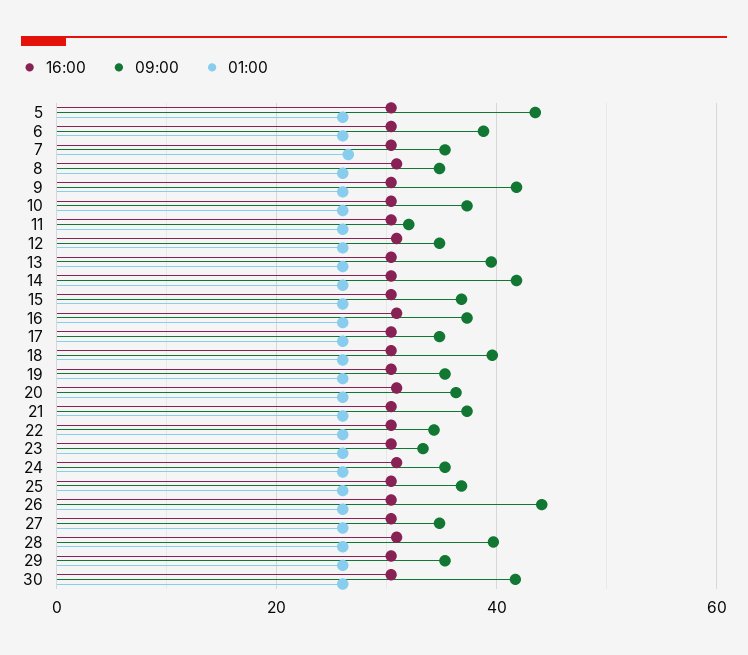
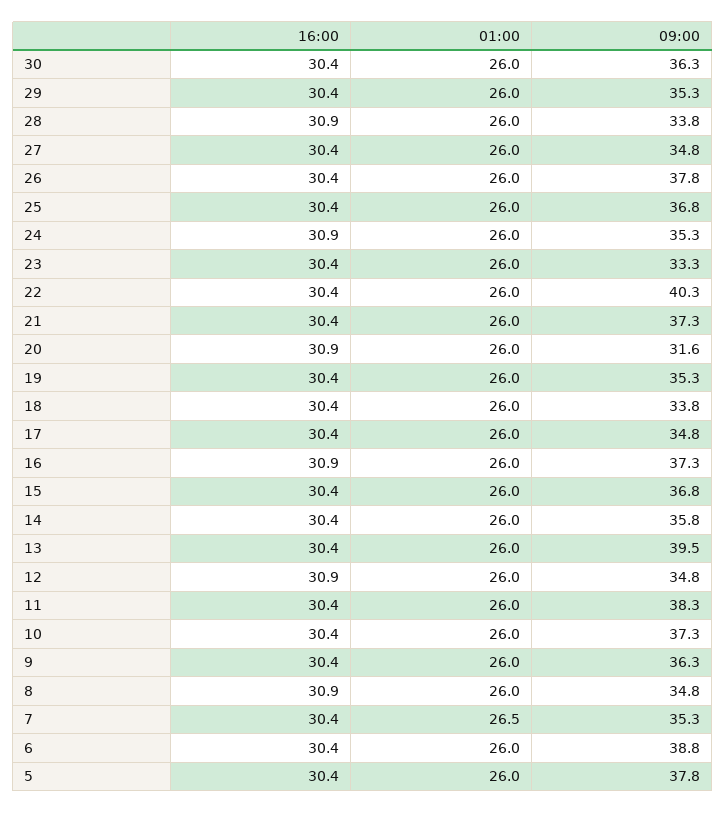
  {
    "16:00": {
      "5": 30.4,
      "6": 30.4,
      "7": 30.4,
      "8": 30.9,
      "9": 30.4,
      "10": 30.4,
      "11": 30.4,
      "12": 30.9,
      "13": 30.4,
      "14": 30.4,
      "15": 30.4,
      "16": 30.9,
      "17": 30.4,
      "18": 30.4,
      "19": 30.4,
      "20": 30.9,
      "21": 30.4,
      "22": 30.4,
      "23": 30.4,
      "24": 30.9,
      "25": 30.4,
      "26": 30.4,
      "27": 30.4,
      "28": 30.9,
      "29": 30.4,
      "30": 30.4
    },
    "09:00": {
-     "5": 44,
+     "5": 37.8,
      "6": 38.8,
      "7": 35.3,
      "8": 34.8,
-     "9": 42,
+     "9": 36.3,
      "10": 37.3,
-     "11": 32,
+     "11": 38.3,
      "12": 34.8,
      "13": 39.5,
-     "14": 42,
+     "14": 35.8,
      "15": 36.8,
      "16": 37.3,
      "17": 34.8,
-     "18": 40,
+     "18": 33.8,
      "19": 35.3,
-     "20": 36,
+     "20": 31.6,
      "21": 37.3,
-     "22": 34,
+     "22": 40.3,
      "23": 33.3,
      "24": 35.3,
      "25": 36.8,
-     "26": 44,
+     "26": 37.8,
      "27": 34.8,
-     "28": 40,
+     "28": 33.8,
      "29": 35.3,
-     "30": 42
+     "30": 36.3
    },
    "01:00": {
      "5": 26,
      "6": 26,
      "7": 26.5,
      "8": 26,
      "9": 26,
      "10": 26,
      "11": 26,
      "12": 26,
      "13": 26,
      "14": 26,
      "15": 26,
      "16": 26,
      "17": 26,
      "18": 26,
      "19": 26,
      "20": 26,
      "21": 26,
      "22": 26,
      "23": 26,
      "24": 26,
      "25": 26,
      "26": 26,
      "27": 26,
      "28": 26,
      "29": 26,
      "30": 26
    }
  }

